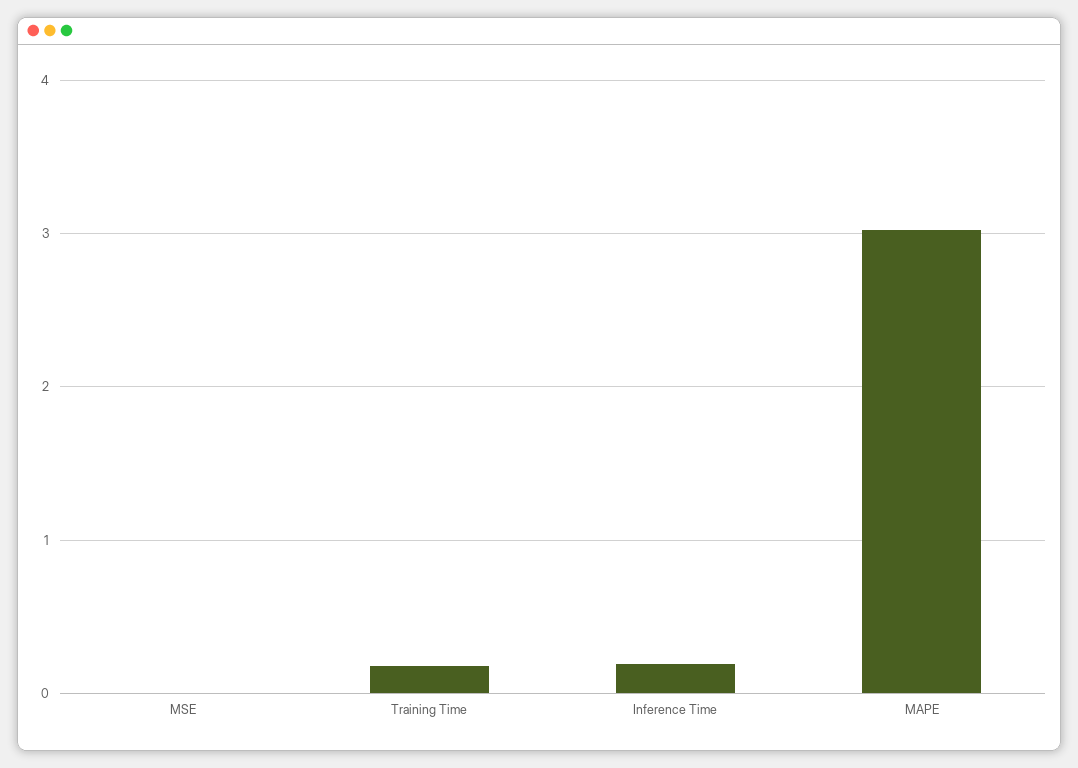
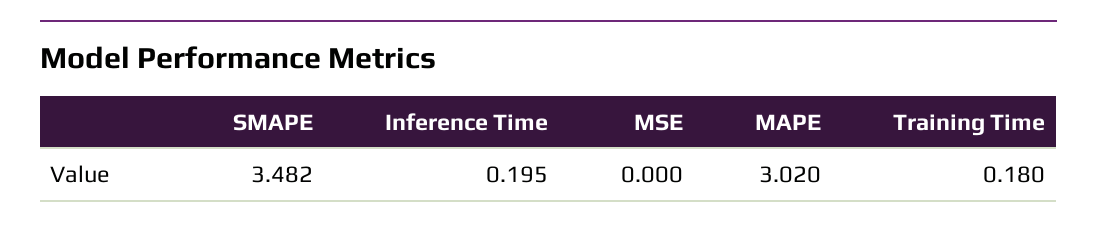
  {
    "MSE": 0,
    "Training Time": 0.18,
    "Inference Time": 0.195,
-   "MAPE": 3.02
+   "MAPE": 3.02,
+   "SMAPE": 3.482
  }

